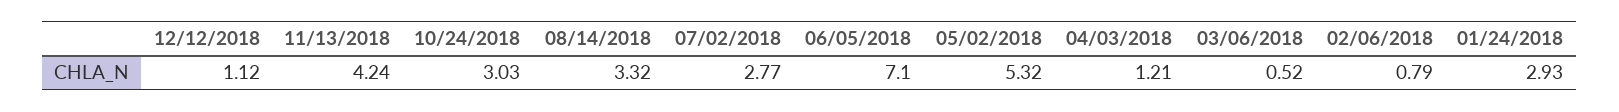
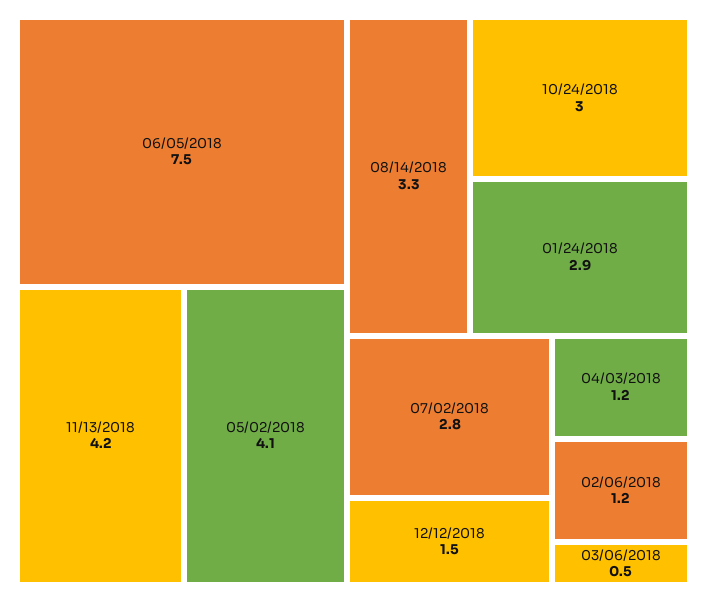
  {
-   "12/12/2018": 1.12,
+   "12/12/2018": 1.5,
    "11/13/2018": 4.24,
    "10/24/2018": 3.03,
    "08/14/2018": 3.32,
    "07/02/2018": 2.77,
-   "06/05/2018": 7.1,
+   "06/05/2018": 7.5,
-   "05/02/2018": 5.32,
+   "05/02/2018": 4.1,
    "04/03/2018": 1.21,
    "03/06/2018": 0.52,
-   "02/06/2018": 0.79,
+   "02/06/2018": 1.2,
    "01/24/2018": 2.93
  }

